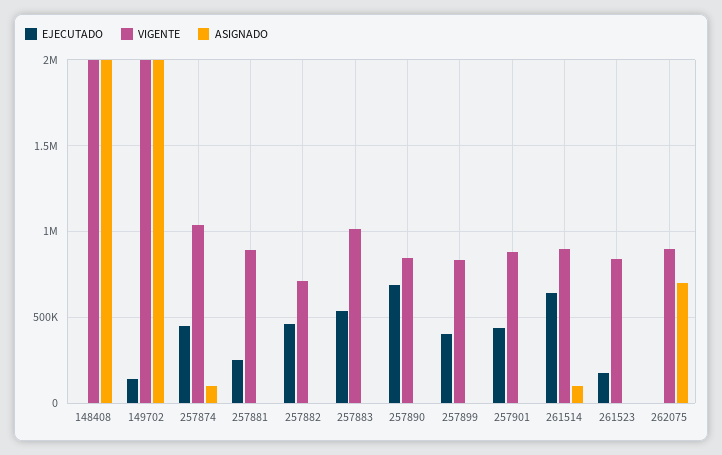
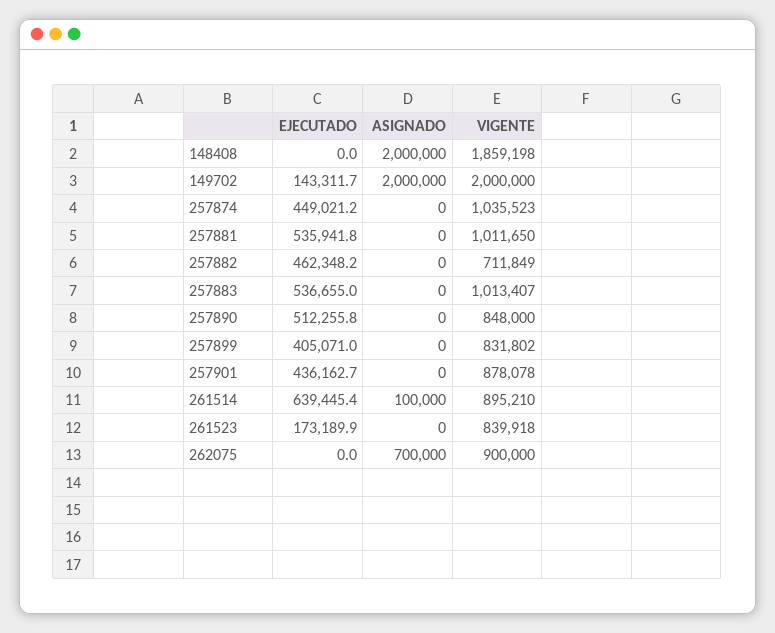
  {
    "EJECUTADO": {
      "148408": 0,
      "149702": 143311.7,
      "257874": 449021.2,
-     "257881": 250000,
+     "257881": 535941.8,
      "257882": 462348.2,
      "257883": 536655,
-     "257890": 700000,
+     "257890": 512255.8,
      "257899": 405071,
      "257901": 436162.7,
      "261514": 639445.4,
      "261523": 173189.9,
      "262075": 0
    },
    "VIGENTE": {
-     "148408": 2000000,
+     "148408": 1859198,
      "149702": 2000000,
      "257874": 1035523,
-     "257881": 900000,
+     "257881": 1011650,
      "257882": 711849,
      "257883": 1013407,
      "257890": 848000,
      "257899": 831802,
      "257901": 878078,
      "261514": 895210,
      "261523": 839918,
      "262075": 900000
    },
    "ASIGNADO": {
      "148408": 2000000,
      "149702": 2000000,
-     "257874": 100000,
+     "257874": 0,
      "257881": 0,
      "257882": 0,
      "257883": 0,
      "257890": 0,
      "257899": 0,
      "257901": 0,
      "261514": 100000,
      "261523": 0,
      "262075": 700000
    }
  }

